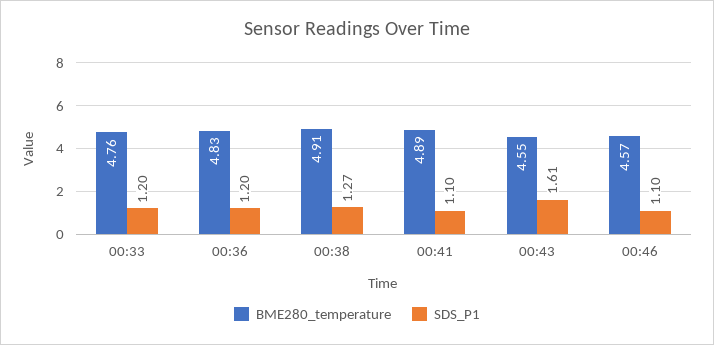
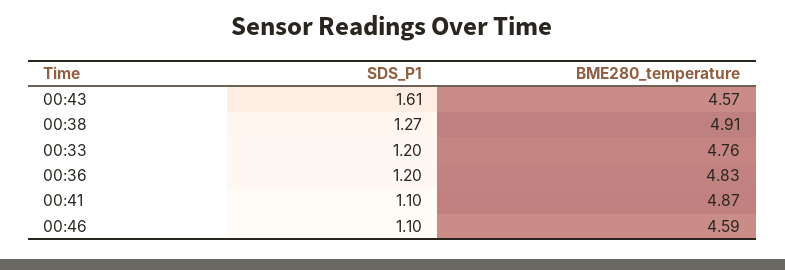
  {
    "BME280_temperature": {
      "00:33": 4.76,
      "00:36": 4.83,
      "00:38": 4.91,
-     "00:41": 4.89,
+     "00:41": 4.87,
-     "00:43": 4.55,
+     "00:43": 4.57,
-     "00:46": 4.57
+     "00:46": 4.59
    },
    "SDS_P1": {
      "00:33": 1.2,
      "00:36": 1.2,
      "00:38": 1.27,
      "00:41": 1.1,
      "00:43": 1.61,
      "00:46": 1.1
    }
  }

